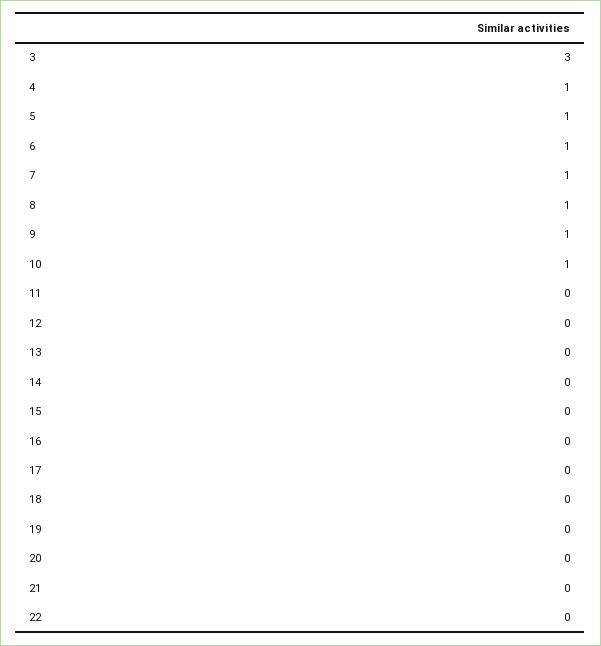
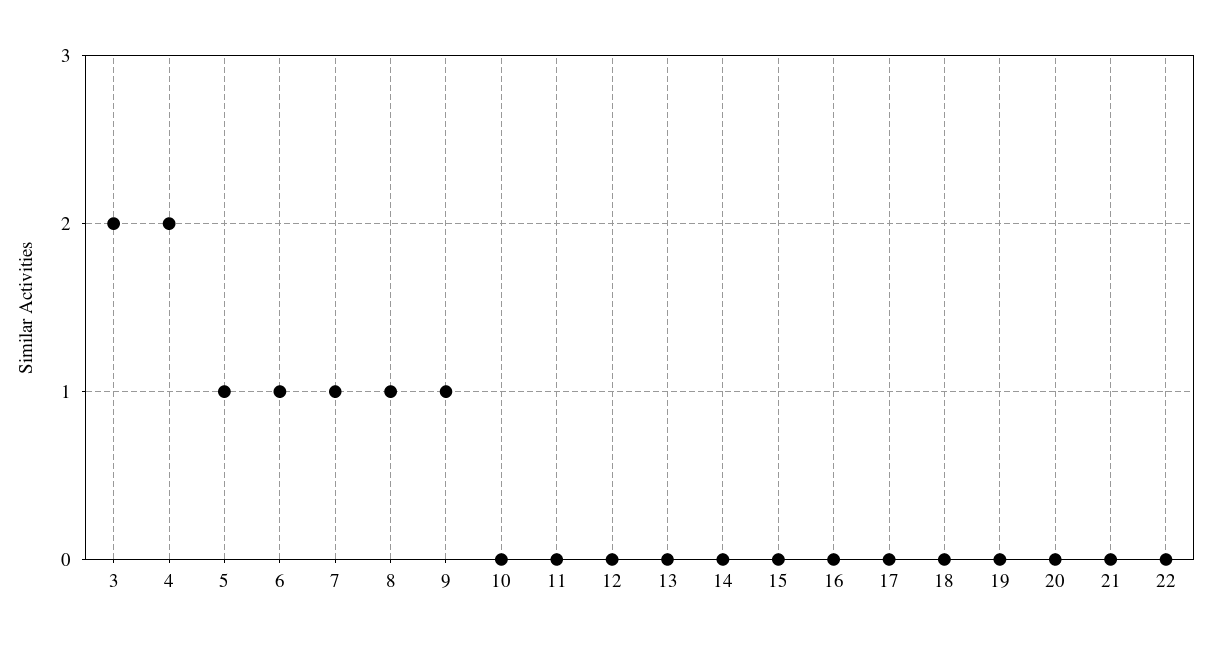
  {
-   "3": 3,
+   "3": 2,
-   "4": 1,
+   "4": 2,
    "5": 1,
    "6": 1,
    "7": 1,
    "8": 1,
    "9": 1,
-   "10": 1,
+   "10": 0,
    "11": 0,
    "12": 0,
    "13": 0,
    "14": 0,
    "15": 0,
    "16": 0,
    "17": 0,
    "18": 0,
    "19": 0,
    "20": 0,
    "21": 0,
    "22": 0
  }

